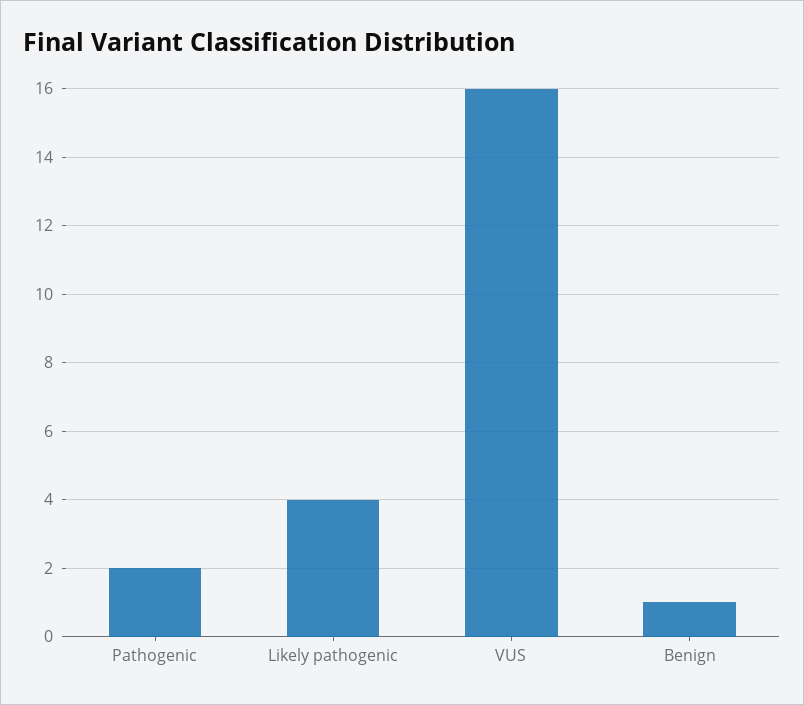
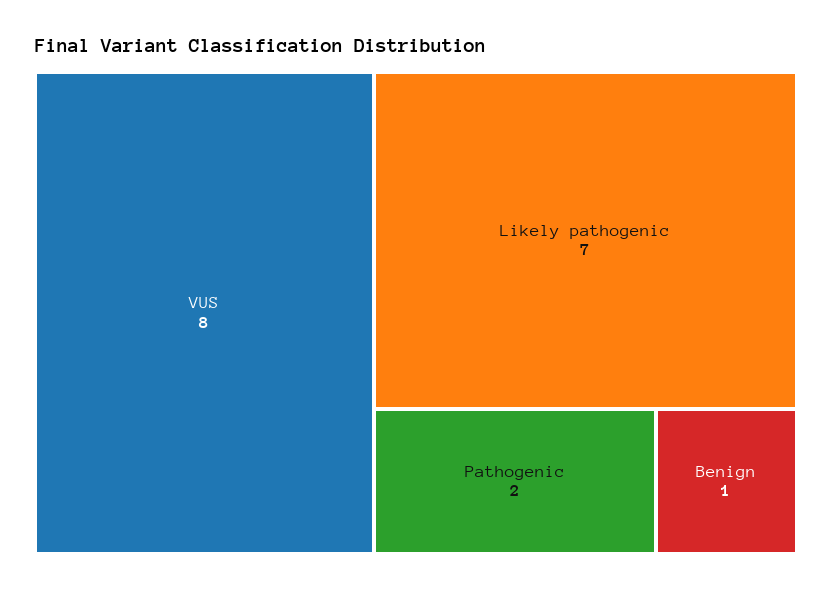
  {
    "Pathogenic": 2,
-   "Likely pathogenic": 4,
+   "Likely pathogenic": 7,
-   "VUS": 16,
+   "VUS": 8,
    "Benign": 1
  }

